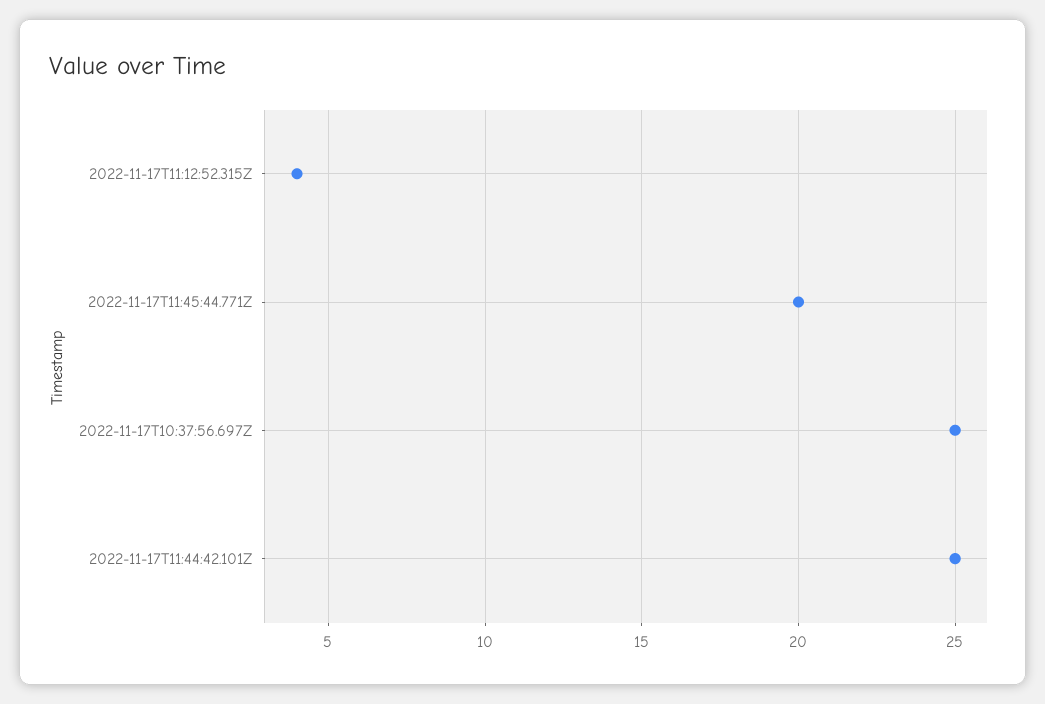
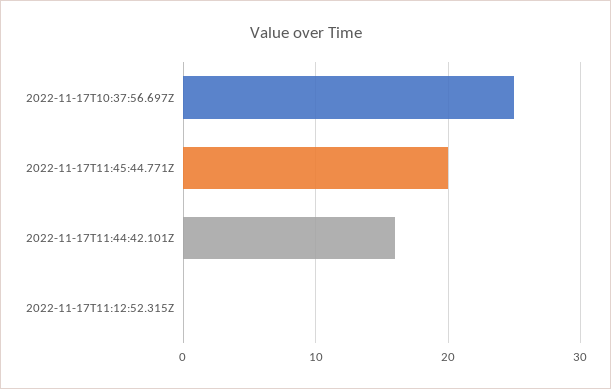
  {
-   "2022-11-17T11:12:52.315Z": 4,
+   "2022-11-17T11:12:52.315Z": 0,
    "2022-11-17T11:45:44.771Z": 20,
    "2022-11-17T10:37:56.697Z": 25,
-   "2022-11-17T11:44:42.101Z": 25
+   "2022-11-17T11:44:42.101Z": 16
  }

